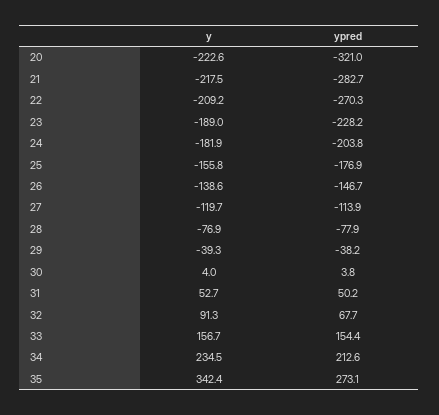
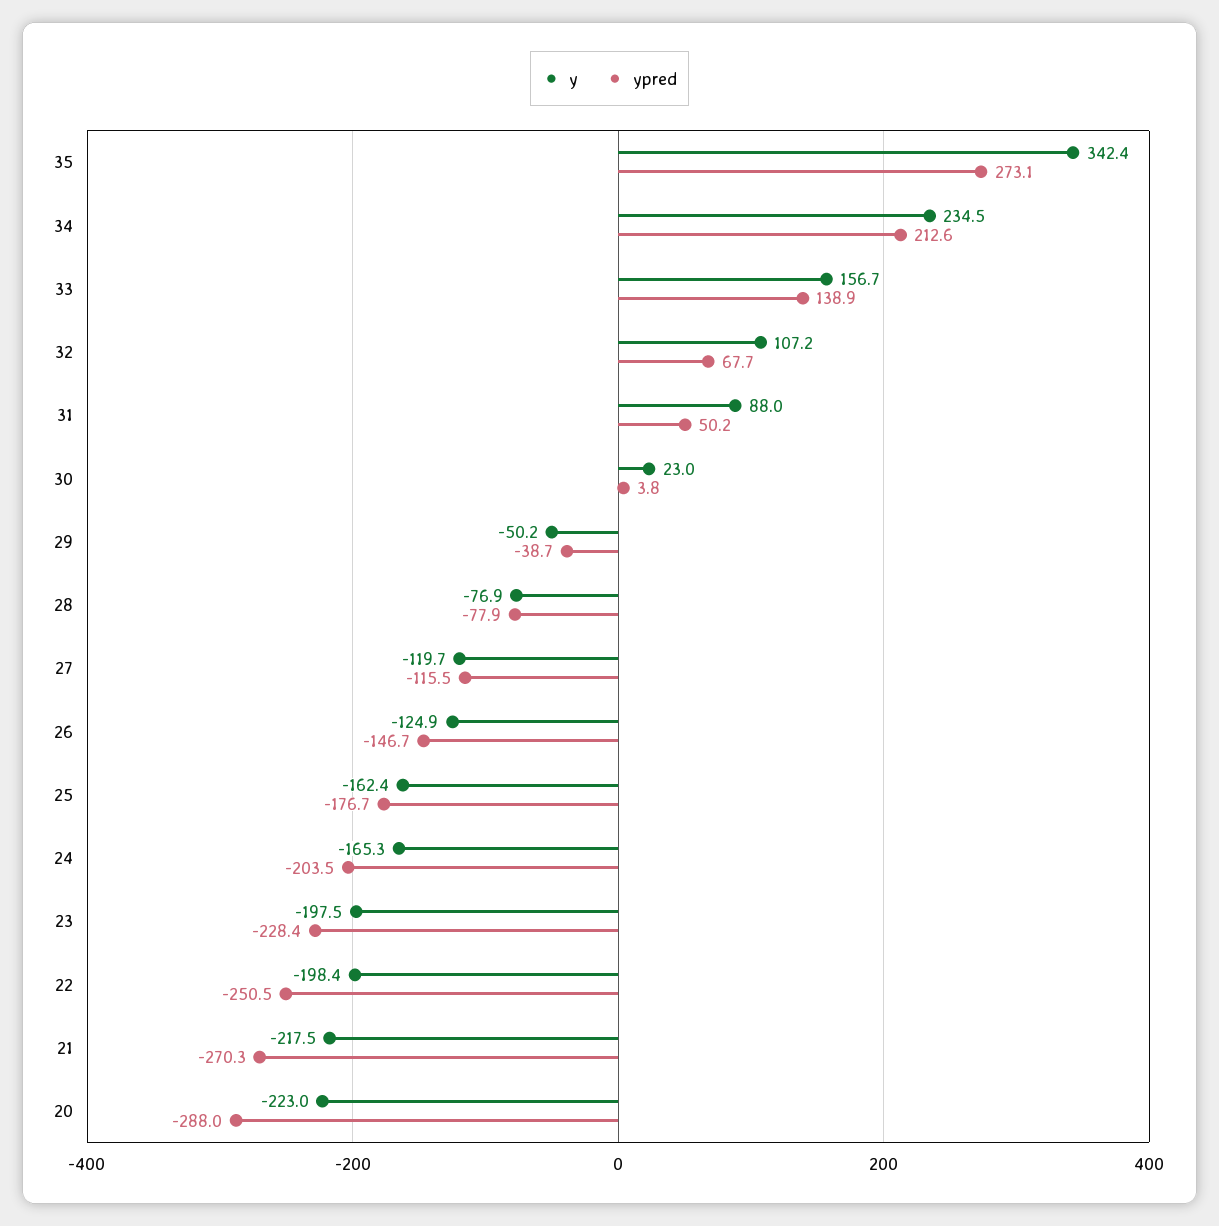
  {
    "y": {
-     "20": -222.6,
+     "20": -223,
      "21": -217.5,
-     "22": -209.2,
+     "22": -198.4,
-     "23": -189,
+     "23": -197.5,
-     "24": -181.9,
+     "24": -165.3,
-     "25": -155.8,
+     "25": -162.4,
-     "26": -138.6,
+     "26": -124.9,
      "27": -119.7,
      "28": -76.9,
-     "29": -39.3,
+     "29": -50.2,
-     "30": 4,
+     "30": 23,
-     "31": 52.7,
+     "31": 88,
-     "32": 91.3,
+     "32": 107.2,
      "33": 156.7,
      "34": 234.5,
      "35": 342.4
    },
    "ypred": {
-     "20": -321,
+     "20": -288,
-     "21": -282.7,
+     "21": -270.3,
-     "22": -270.3,
+     "22": -250.5,
-     "23": -228.2,
+     "23": -228.4,
-     "24": -203.8,
+     "24": -203.5,
-     "25": -176.9,
+     "25": -176.7,
      "26": -146.7,
-     "27": -113.9,
+     "27": -115.5,
      "28": -77.9,
-     "29": -38.2,
+     "29": -38.7,
      "30": 3.8,
      "31": 50.2,
      "32": 67.7,
-     "33": 154.4,
+     "33": 138.9,
      "34": 212.6,
      "35": 273.1
    }
  }

